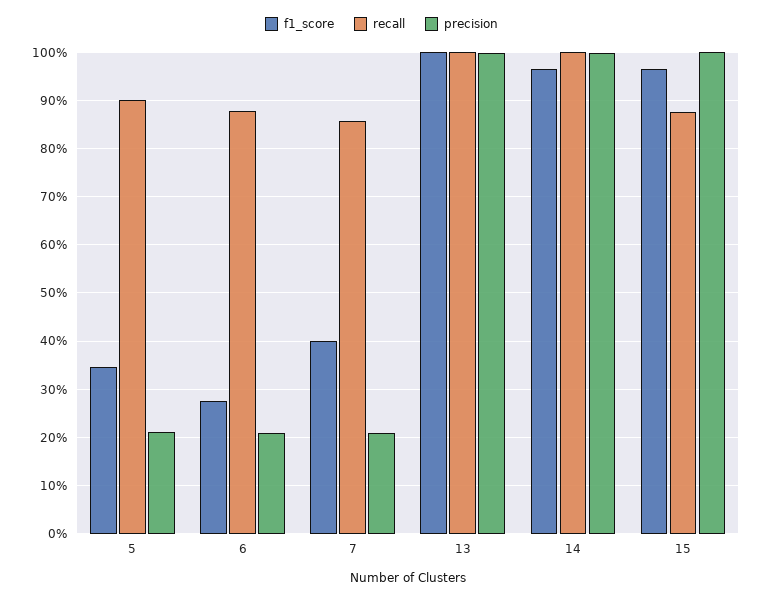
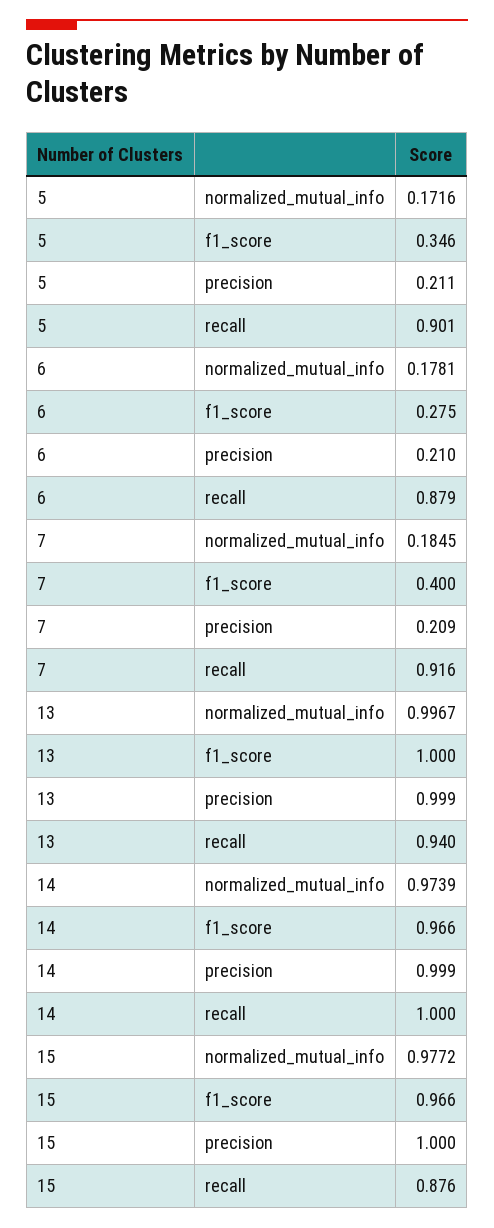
  {
    "f1_score": {
      "5": 0.346,
      "6": 0.275,
      "7": 0.4,
      "13": 1,
      "14": 0.966,
      "15": 0.966
    },
    "recall": {
      "5": 0.901,
      "6": 0.879,
-     "7": 0.86,
+     "7": 0.916,
-     "13": 1,
+     "13": 0.94,
      "14": 1,
      "15": 0.876
    },
    "precision": {
      "5": 0.211,
      "6": 0.21,
      "7": 0.209,
      "13": 0.999,
      "14": 0.999,
      "15": 1
-   }
+   },
+   "normalized_mutual_info": {
+     "5": 0.1716,
+     "6": 0.1781,
+     "7": 0.1845,
+     "13": 0.9967,
+     "14": 0.9739,
+     "15": 0.9772
+   }
  }

